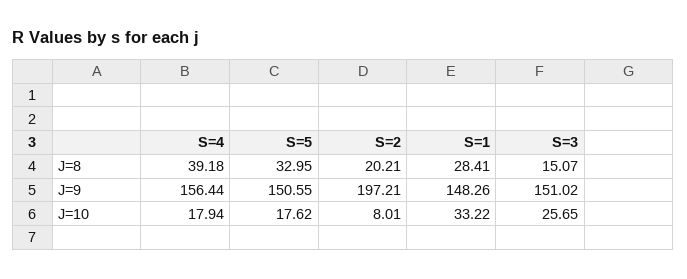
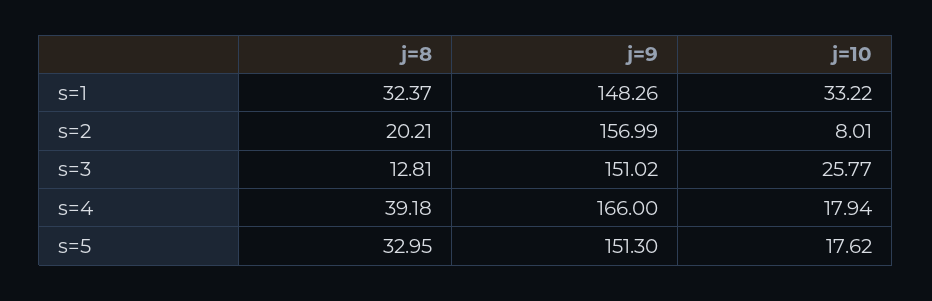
  {
    "S=4": {
      "J=8": 39.18,
-     "J=9": 156.44,
+     "J=9": 166,
      "J=10": 17.94
    },
    "S=5": {
      "J=8": 32.95,
-     "J=9": 150.55,
+     "J=9": 151.3,
      "J=10": 17.62
    },
    "S=2": {
      "J=8": 20.21,
-     "J=9": 197.21,
+     "J=9": 156.99,
      "J=10": 8.01
    },
    "S=1": {
-     "J=8": 28.41,
+     "J=8": 32.37,
      "J=9": 148.26,
      "J=10": 33.22
    },
    "S=3": {
-     "J=8": 15.07,
+     "J=8": 12.81,
      "J=9": 151.02,
-     "J=10": 25.65
+     "J=10": 25.77
    }
  }

